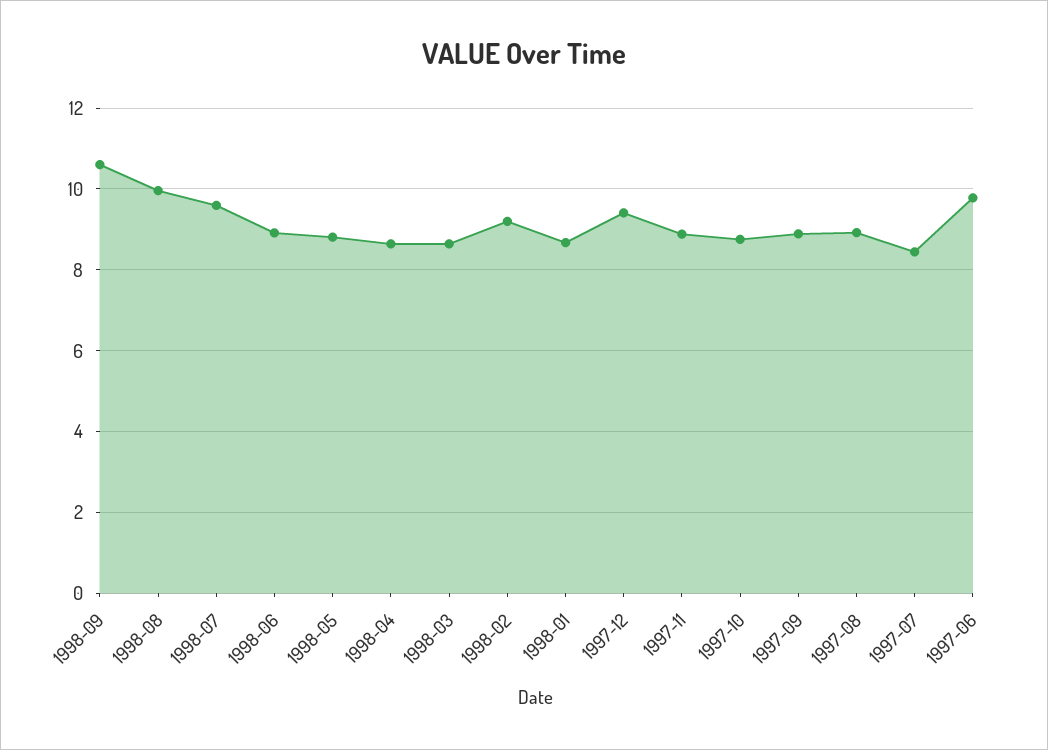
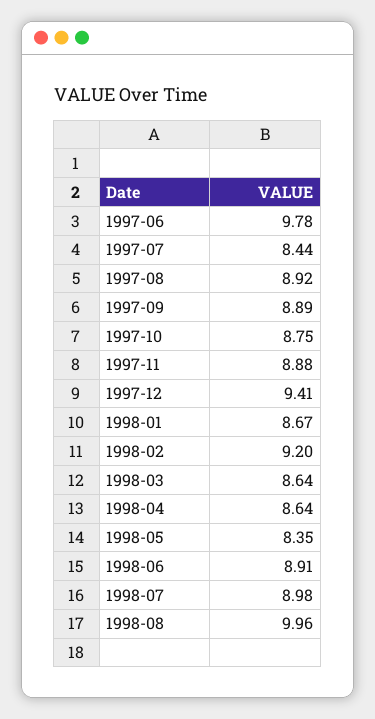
  {
-   "1998-09": 10.6,
    "1998-08": 9.96,
-   "1998-07": 9.6,
+   "1998-07": 8.98,
    "1998-06": 8.91,
-   "1998-05": 8.8,
+   "1998-05": 8.35,
    "1998-04": 8.64,
    "1998-03": 8.64,
    "1998-02": 9.2,
    "1998-01": 8.67,
    "1997-12": 9.41,
    "1997-11": 8.88,
    "1997-10": 8.75,
    "1997-09": 8.89,
    "1997-08": 8.92,
    "1997-07": 8.44,
    "1997-06": 9.78
  }

